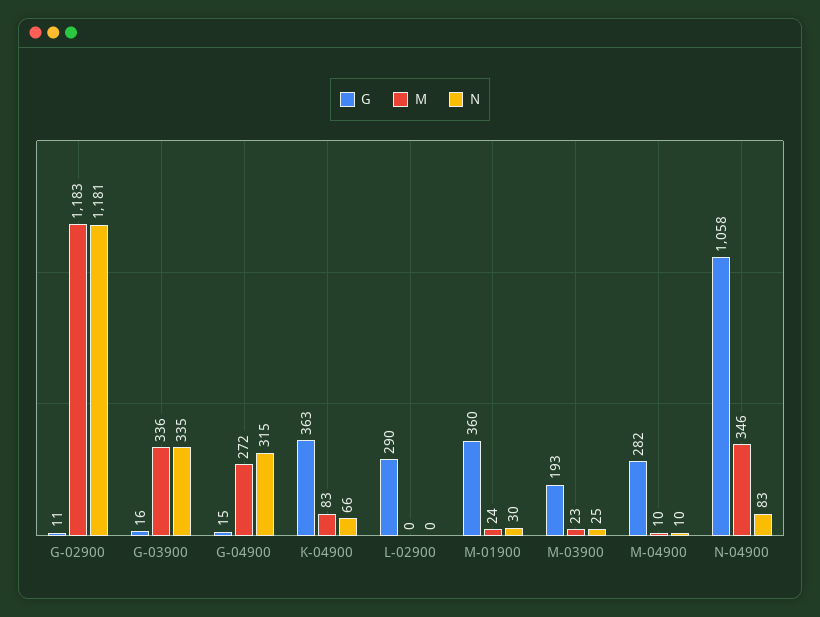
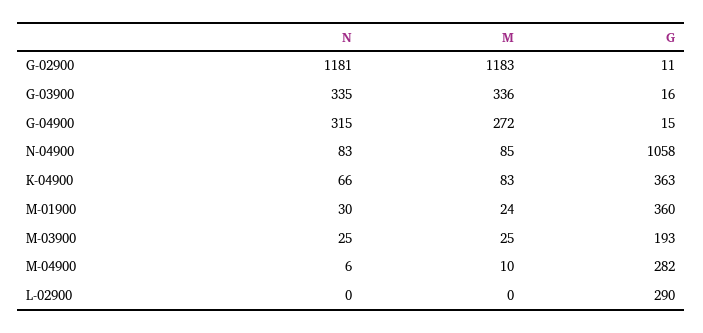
  {
    "G": {
      "G-02900": 11,
      "G-03900": 16,
      "G-04900": 15,
      "K-04900": 363,
      "L-02900": 290,
      "M-01900": 360,
      "M-03900": 193,
      "M-04900": 282,
      "N-04900": 1058
    },
    "M": {
      "G-02900": 1183,
      "G-03900": 336,
      "G-04900": 272,
      "K-04900": 83,
      "L-02900": 0,
      "M-01900": 24,
-     "M-03900": 23,
+     "M-03900": 25,
      "M-04900": 10,
-     "N-04900": 346
+     "N-04900": 85
    },
    "N": {
      "G-02900": 1181,
      "G-03900": 335,
      "G-04900": 315,
      "K-04900": 66,
      "L-02900": 0,
      "M-01900": 30,
      "M-03900": 25,
-     "M-04900": 10,
+     "M-04900": 6,
      "N-04900": 83
    }
  }

